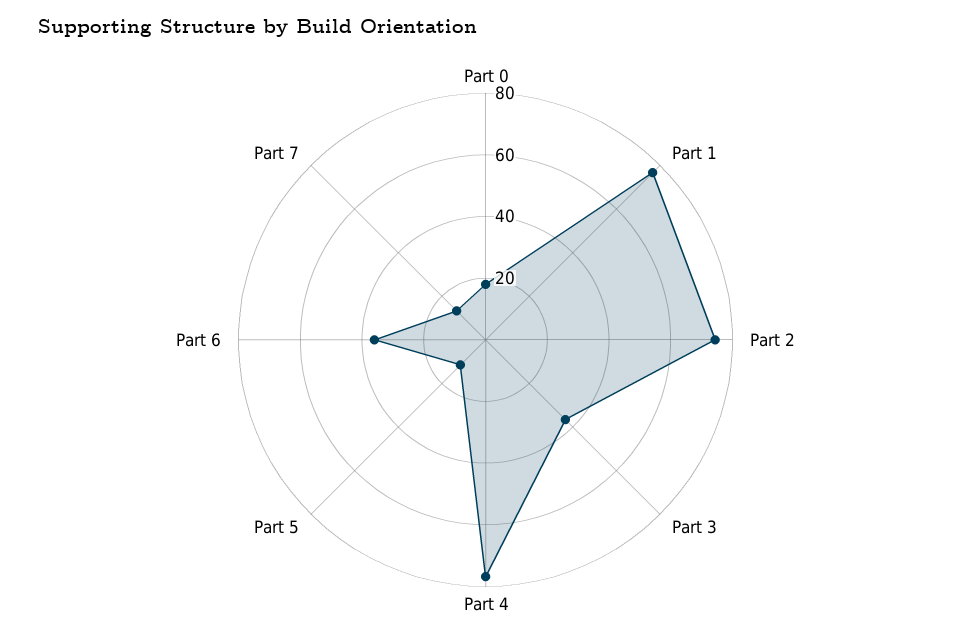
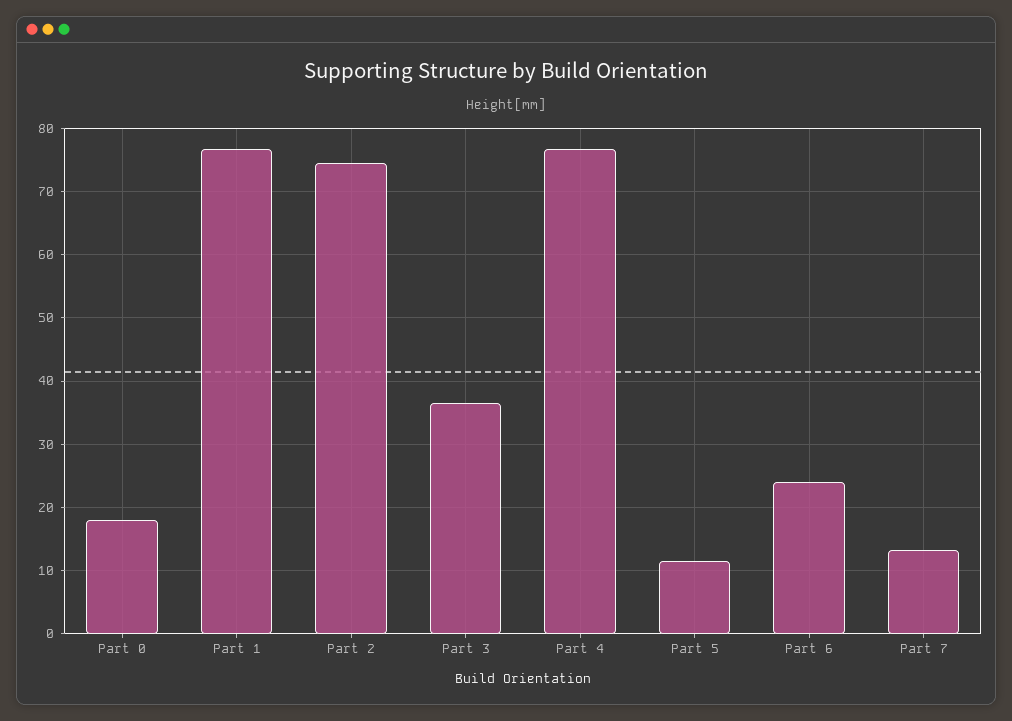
  {
    "Part 0": 18,
    "Part 1": 77,
    "Part 2": 74,
    "Part 3": 37,
    "Part 4": 77,
    "Part 5": 12,
-   "Part 6": 35,
+   "Part 6": 24,
    "Part 7": 13
  }

